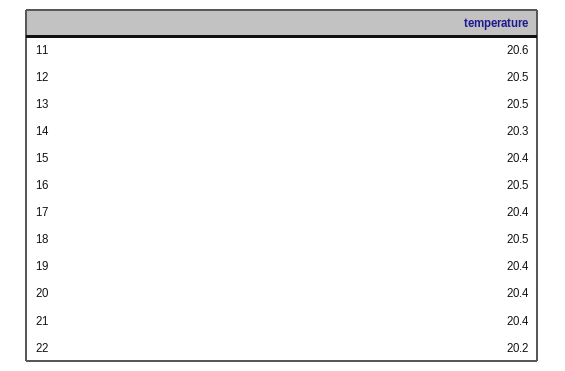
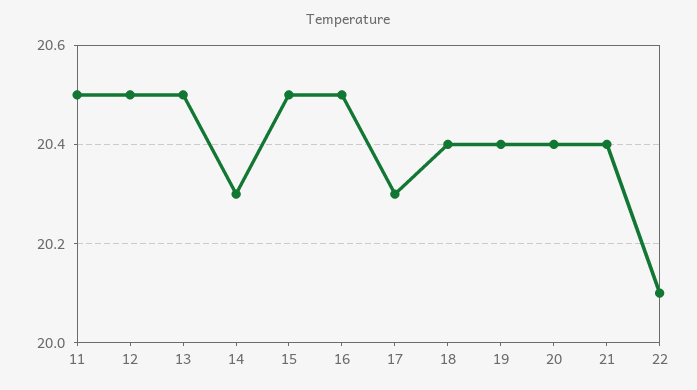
  {
-   "11": 20.6,
+   "11": 20.5,
    "12": 20.5,
    "13": 20.5,
    "14": 20.3,
-   "15": 20.4,
+   "15": 20.5,
    "16": 20.5,
-   "17": 20.4,
+   "17": 20.3,
-   "18": 20.5,
+   "18": 20.4,
    "19": 20.4,
    "20": 20.4,
    "21": 20.4,
-   "22": 20.2
+   "22": 20.1
  }

